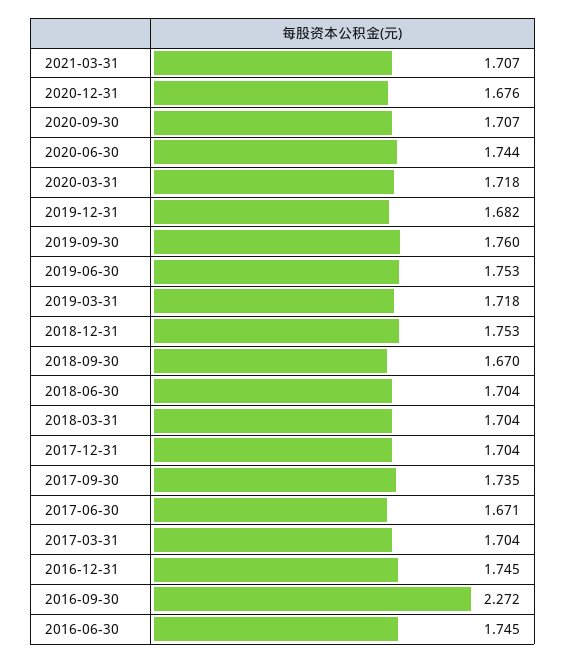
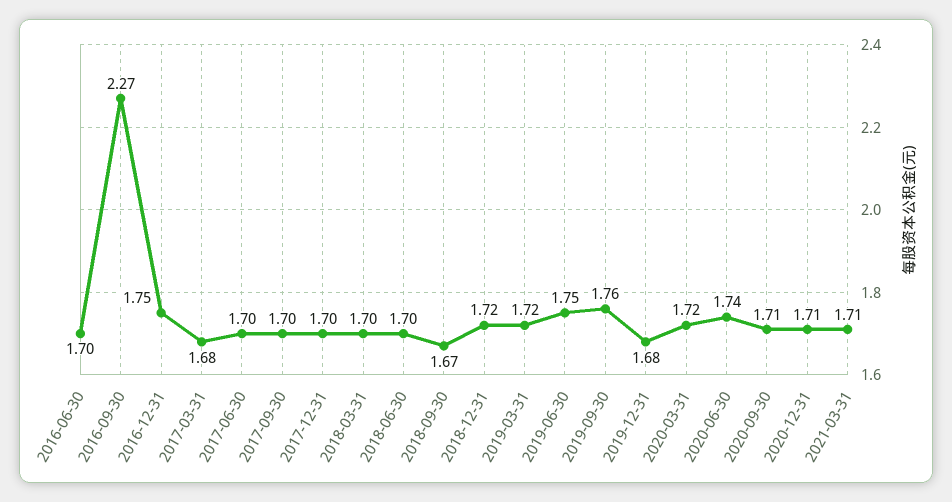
  {
    "2021-03-31": 1.707,
-   "2020-12-31": 1.676,
+   "2020-12-31": 1.71,
    "2020-09-30": 1.707,
    "2020-06-30": 1.744,
    "2020-03-31": 1.718,
    "2019-12-31": 1.682,
    "2019-09-30": 1.76,
    "2019-06-30": 1.753,
    "2019-03-31": 1.718,
-   "2018-12-31": 1.753,
+   "2018-12-31": 1.72,
    "2018-09-30": 1.67,
    "2018-06-30": 1.704,
    "2018-03-31": 1.704,
    "2017-12-31": 1.704,
-   "2017-09-30": 1.735,
+   "2017-09-30": 1.7,
-   "2017-06-30": 1.671,
+   "2017-06-30": 1.7,
-   "2017-03-31": 1.704,
+   "2017-03-31": 1.68,
    "2016-12-31": 1.745,
    "2016-09-30": 2.272,
-   "2016-06-30": 1.745
+   "2016-06-30": 1.7
  }

